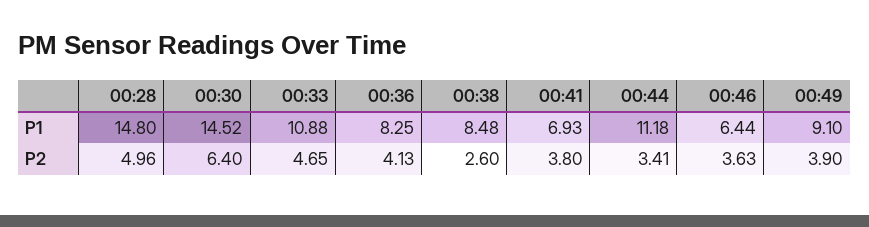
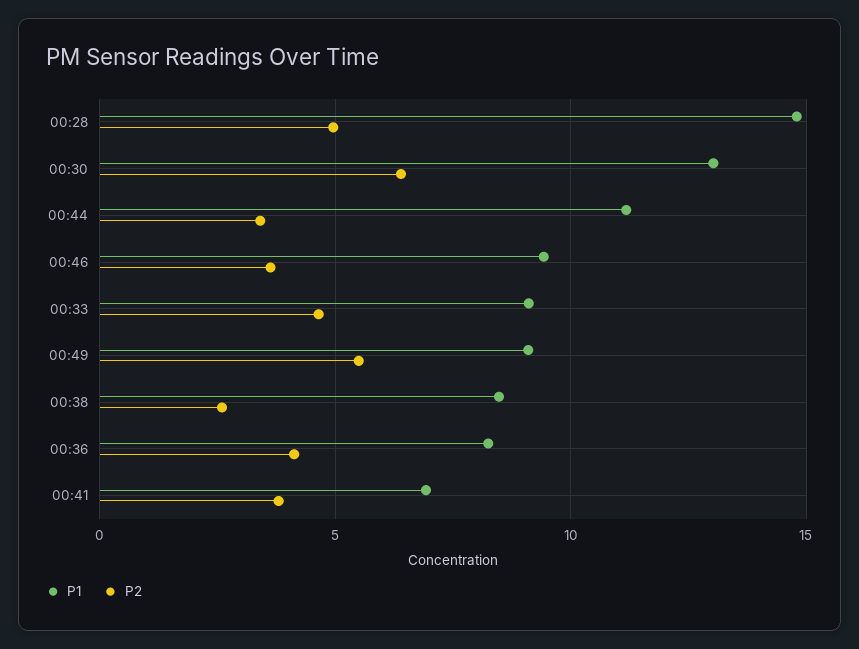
  {
    "P1": {
      "00:28": 14.8,
-     "00:30": 14.52,
+     "00:30": 13,
-     "00:33": 10.88,
+     "00:33": 9,
      "00:36": 8.25,
      "00:38": 8.48,
      "00:41": 6.93,
      "00:44": 11.18,
-     "00:46": 6.44,
+     "00:46": 9.5,
      "00:49": 9.1
    },
    "P2": {
      "00:28": 4.96,
      "00:30": 6.4,
      "00:33": 4.65,
      "00:36": 4.13,
      "00:38": 2.6,
      "00:41": 3.8,
      "00:44": 3.41,
      "00:46": 3.63,
-     "00:49": 3.9
+     "00:49": 5.5
    }
  }

